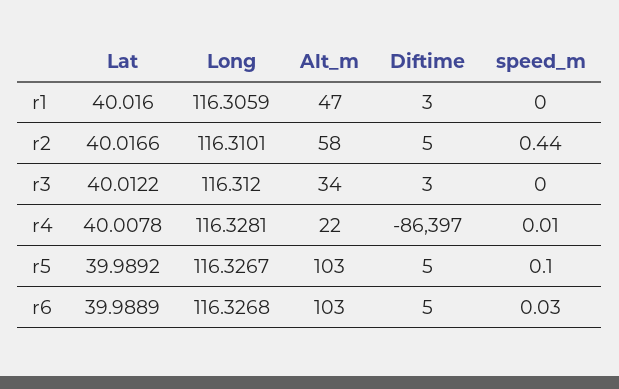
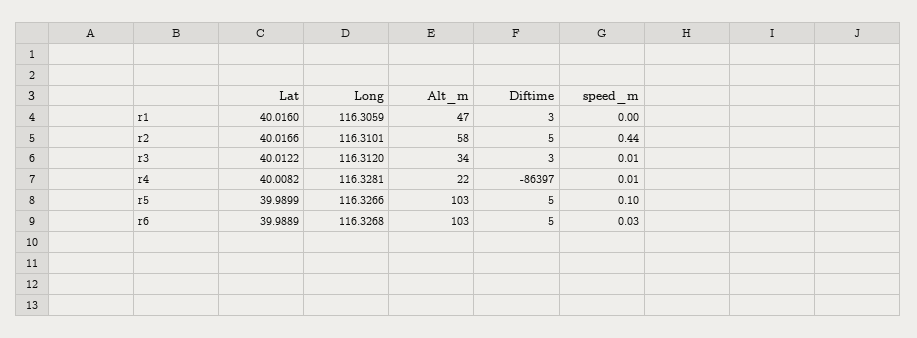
  {
    "Lat": {
      "r1": 40.016,
      "r2": 40.0166,
      "r3": 40.0122,
-     "r4": 40.0078,
+     "r4": 40.0082,
-     "r5": 39.9892,
+     "r5": 39.9899,
      "r6": 39.9889
    },
    "Long": {
      "r1": 116.3059,
      "r2": 116.3101,
      "r3": 116.312,
      "r4": 116.3281,
-     "r5": 116.3267,
+     "r5": 116.3266,
      "r6": 116.3268
    },
    "Alt_m": {
      "r1": 47,
      "r2": 58,
      "r3": 34,
      "r4": 22,
      "r5": 103,
      "r6": 103
    },
    "Diftime": {
      "r1": 3,
      "r2": 5,
      "r3": 3,
      "r4": -86397,
      "r5": 5,
      "r6": 5
    },
    "speed_m": {
      "r1": 0,
      "r2": 0.44,
-     "r3": 0,
+     "r3": 0.01,
      "r4": 0.01,
      "r5": 0.1,
      "r6": 0.03
    }
  }

